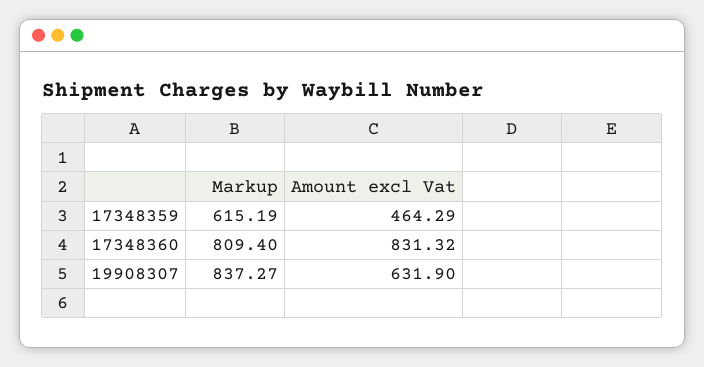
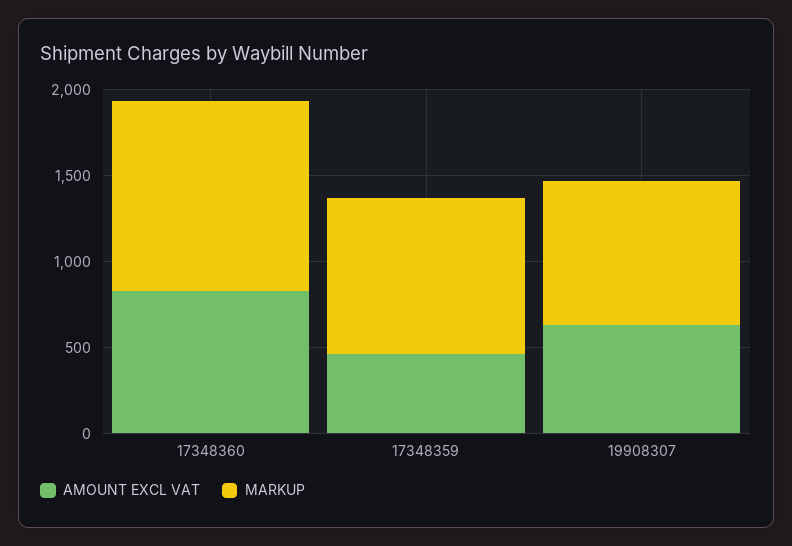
  {
    "Markup": {
-     "17348359": 615.19,
+     "17348359": 900,
-     "17348360": 809.4,
+     "17348360": 1100,
      "19908307": 837.27
    },
    "Amount excl Vat": {
      "17348359": 464.29,
      "17348360": 831.32,
      "19908307": 631.9
    }
  }

